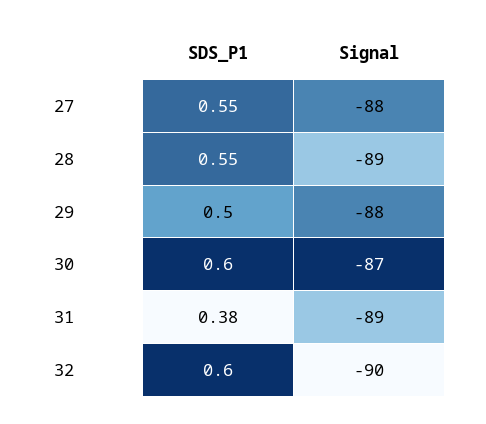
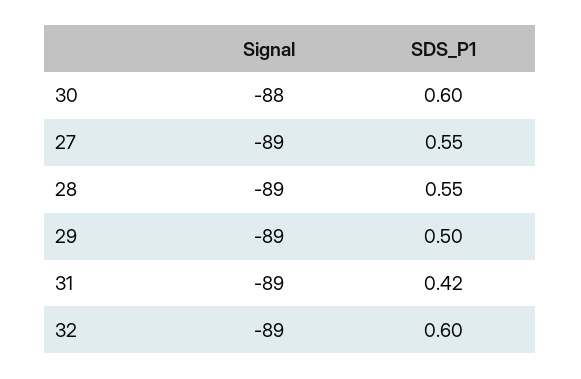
  {
    "SDS_P1": {
      "27": 0.55,
      "28": 0.55,
      "29": 0.5,
      "30": 0.6,
-     "31": 0.38,
+     "31": 0.42,
      "32": 0.6
    },
    "Signal": {
-     "27": -88,
+     "27": -89,
      "28": -89,
-     "29": -88,
+     "29": -89,
-     "30": -87,
+     "30": -88,
      "31": -89,
-     "32": -90
+     "32": -89
    }
  }

